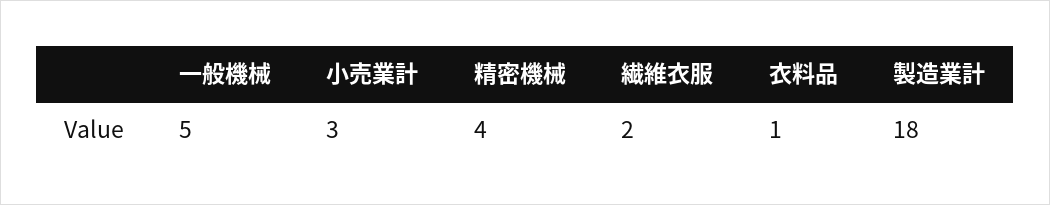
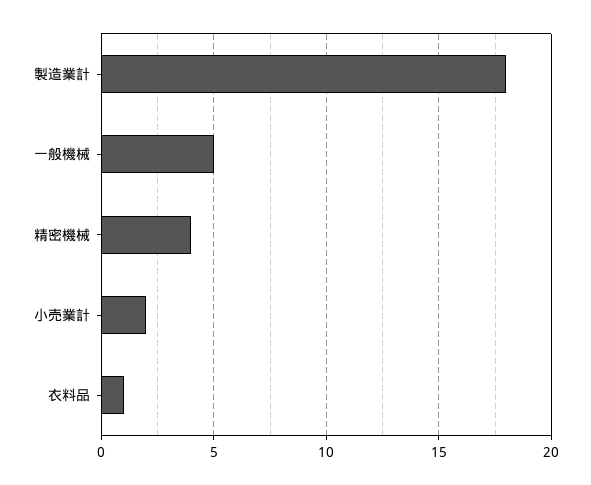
  {
    "一般機械": 5,
-   "小売業計": 3,
+   "小売業計": 2,
    "精密機械": 4,
-   "繊維衣服": 2,
    "衣料品": 1,
    "製造業計": 18
  }

